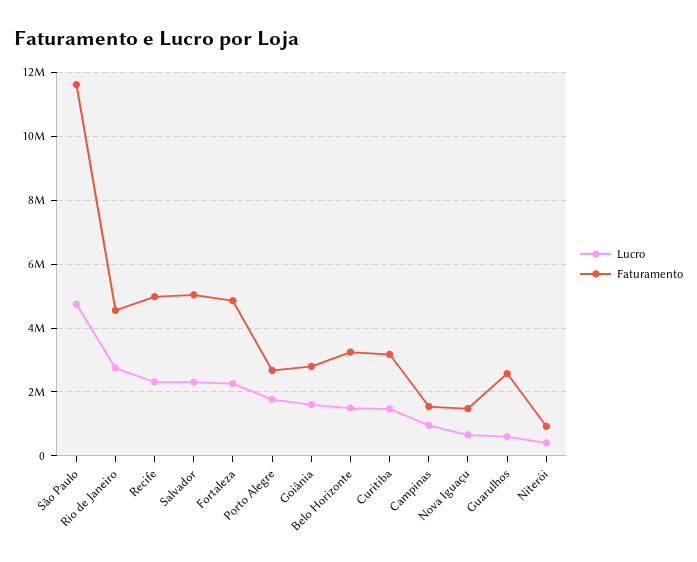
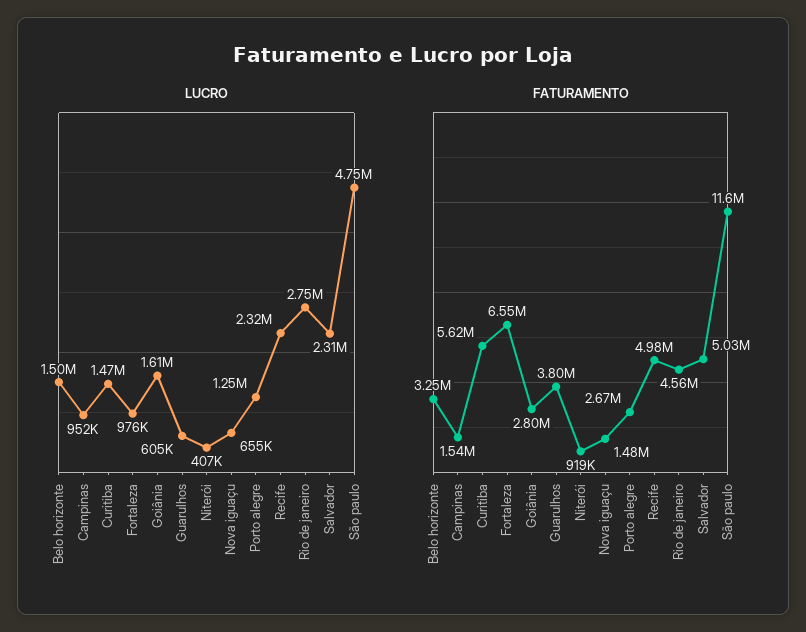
  {
    "Lucro": {
      "São Paulo": 4750000,
      "Rio de Janeiro": 2750000,
      "Recife": 2320000,
      "Salvador": 2310000,
-     "Fortaleza": 2200000,
+     "Fortaleza": 976000,
-     "Porto Alegre": 1800000,
+     "Porto Alegre": 1250000,
      "Goiânia": 1610000,
      "Belo Horizonte": 1500000,
      "Curitiba": 1470000,
      "Campinas": 952000,
      "Nova Iguaçu": 655000,
      "Guarulhos": 605000,
      "Niterói": 407000
    },
    "Faturamento": {
      "São Paulo": 11600000,
      "Rio de Janeiro": 4560000,
      "Recife": 4980000,
      "Salvador": 5030000,
-     "Fortaleza": 4800000,
+     "Fortaleza": 6550000,
      "Porto Alegre": 2670000,
      "Goiânia": 2800000,
      "Belo Horizonte": 3250000,
-     "Curitiba": 3200000,
+     "Curitiba": 5620000,
      "Campinas": 1540000,
      "Nova Iguaçu": 1480000,
-     "Guarulhos": 2600000,
+     "Guarulhos": 3800000,
      "Niterói": 919000
    }
  }

